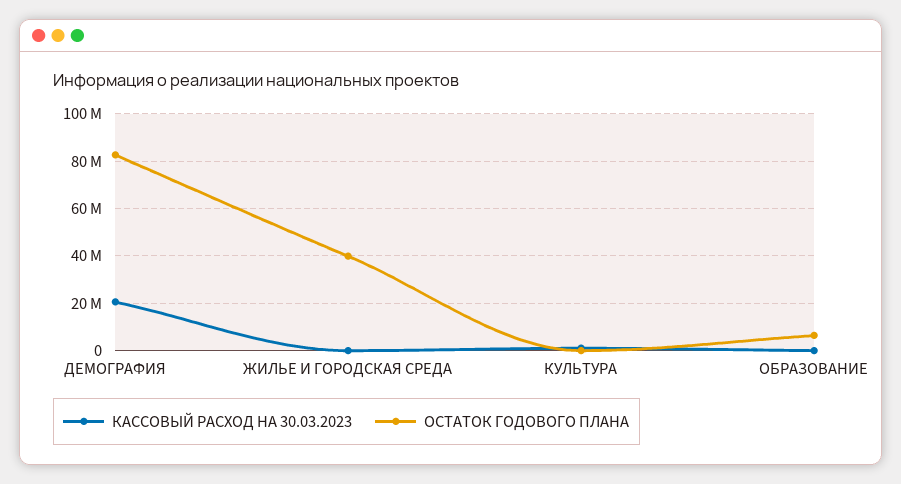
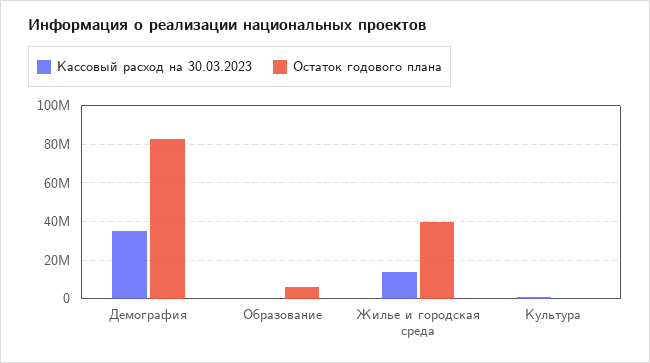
  {
    "КАССОВЫЙ РАСХОД НА 30.03.2023": {
-     "ДЕМОГРАФИЯ": 20000000,
+     "ДЕМОГРАФИЯ": 35000000,
-     "ЖИЛЬЕ И ГОРОДСКАЯ СРЕДА": 0,
+     "ЖИЛЬЕ И ГОРОДСКАЯ СРЕДА": 15000000,
      "КУЛЬТУРА": 0,
      "ОБРАЗОВАНИЕ": 0
    },
    "ОСТАТОК ГОДОВОГО ПЛАНА": {
      "ДЕМОГРАФИЯ": 85000000,
      "ЖИЛЬЕ И ГОРОДСКАЯ СРЕДА": 40000000,
      "КУЛЬТУРА": 0,
      "ОБРАЗОВАНИЕ": 5000000
    }
  }

